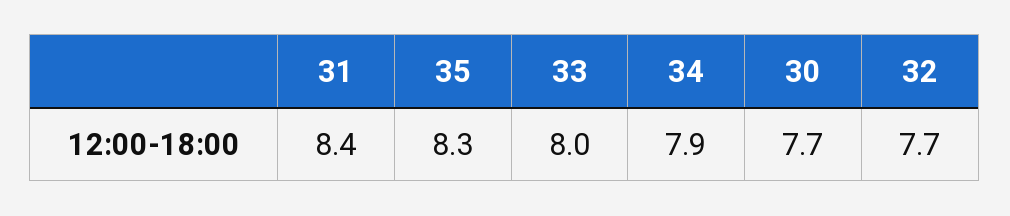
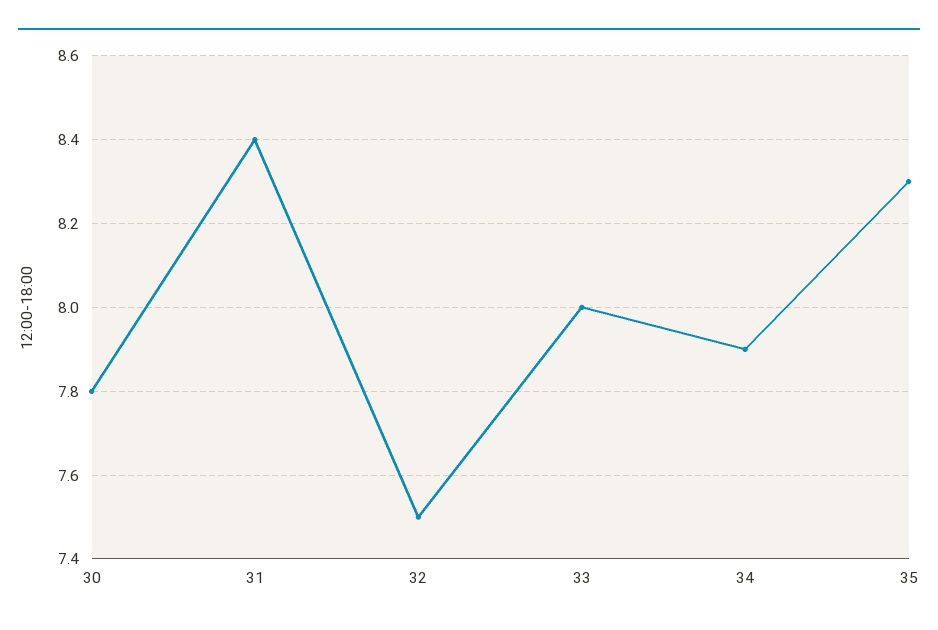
  {
    "31": 8.4,
    "35": 8.3,
    "33": 8,
    "34": 7.9,
-   "30": 7.7,
+   "30": 7.8,
-   "32": 7.7
+   "32": 7.5
  }

